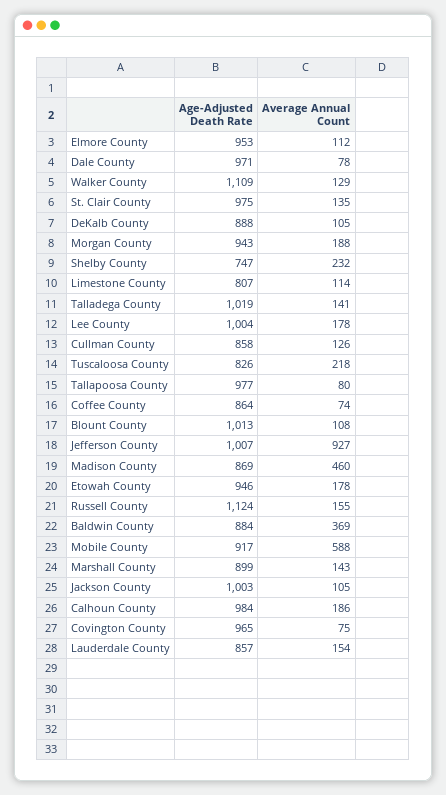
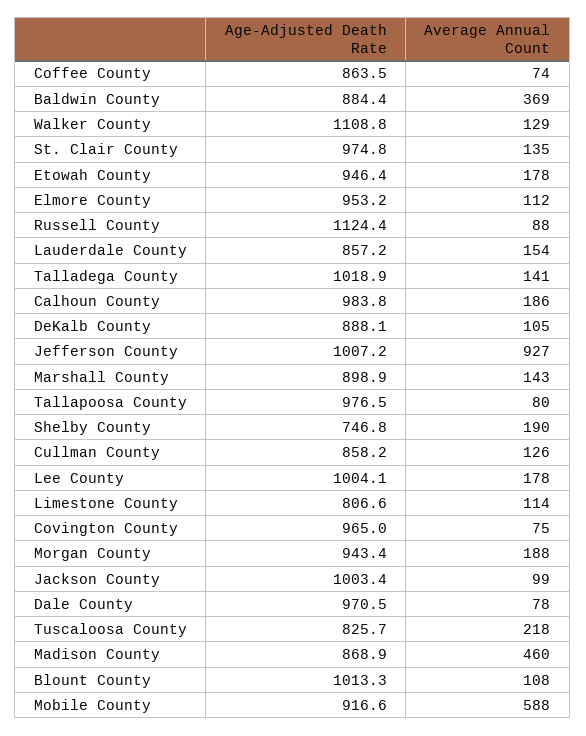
  {
    "Age-Adjusted Death Rate": {
      "Elmore County": 953.2,
      "Dale County": 970.5,
      "Walker County": 1108.8,
      "St. Clair County": 974.8,
      "DeKalb County": 888.1,
      "Morgan County": 943.4,
      "Shelby County": 746.8,
      "Limestone County": 806.6,
      "Talladega County": 1018.9,
      "Lee County": 1004.1,
      "Cullman County": 858.2,
      "Tuscaloosa County": 825.7,
      "Tallapoosa County": 976.5,
      "Coffee County": 863.5,
      "Blount County": 1013.3,
      "Jefferson County": 1007.2,
      "Madison County": 868.9,
      "Etowah County": 946.4,
      "Russell County": 1124.4,
      "Baldwin County": 884.4,
      "Mobile County": 916.6,
      "Marshall County": 898.9,
      "Jackson County": 1003.4,
      "Calhoun County": 983.8,
      "Covington County": 965,
      "Lauderdale County": 857.2
    },
    "Average Annual Count": {
      "Elmore County": 112,
      "Dale County": 78,
      "Walker County": 129,
      "St. Clair County": 135,
      "DeKalb County": 105,
      "Morgan County": 188,
-     "Shelby County": 232,
+     "Shelby County": 190,
      "Limestone County": 114,
      "Talladega County": 141,
      "Lee County": 178,
      "Cullman County": 126,
      "Tuscaloosa County": 218,
      "Tallapoosa County": 80,
      "Coffee County": 74,
      "Blount County": 108,
      "Jefferson County": 927,
      "Madison County": 460,
      "Etowah County": 178,
-     "Russell County": 155,
+     "Russell County": 88,
      "Baldwin County": 369,
      "Mobile County": 588,
      "Marshall County": 143,
-     "Jackson County": 105,
+     "Jackson County": 99,
      "Calhoun County": 186,
      "Covington County": 75,
      "Lauderdale County": 154
    }
  }

